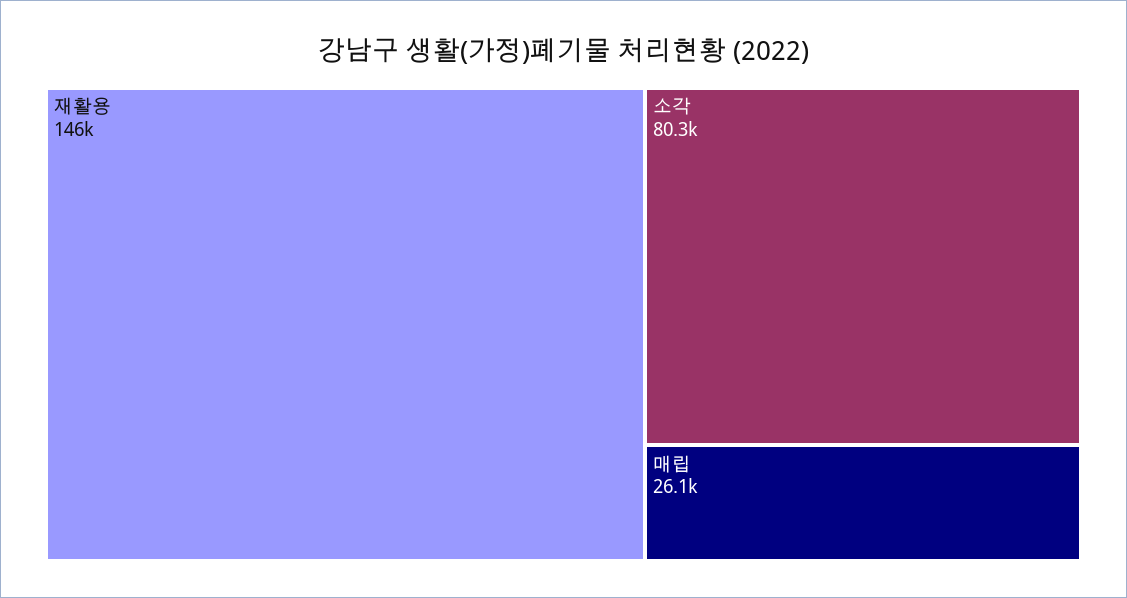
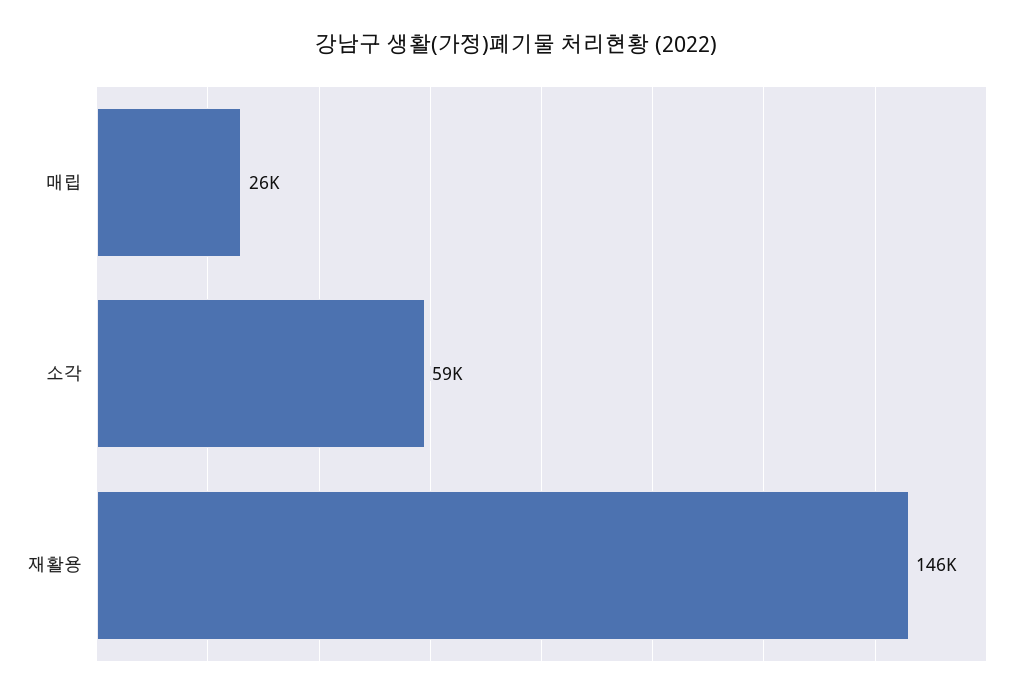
  {
    "재활용": 146000,
-   "소각": 80300,
+   "소각": 59000,
    "매립": 26100
  }

